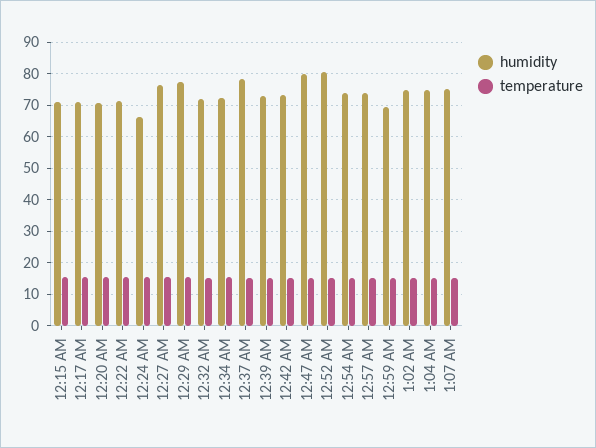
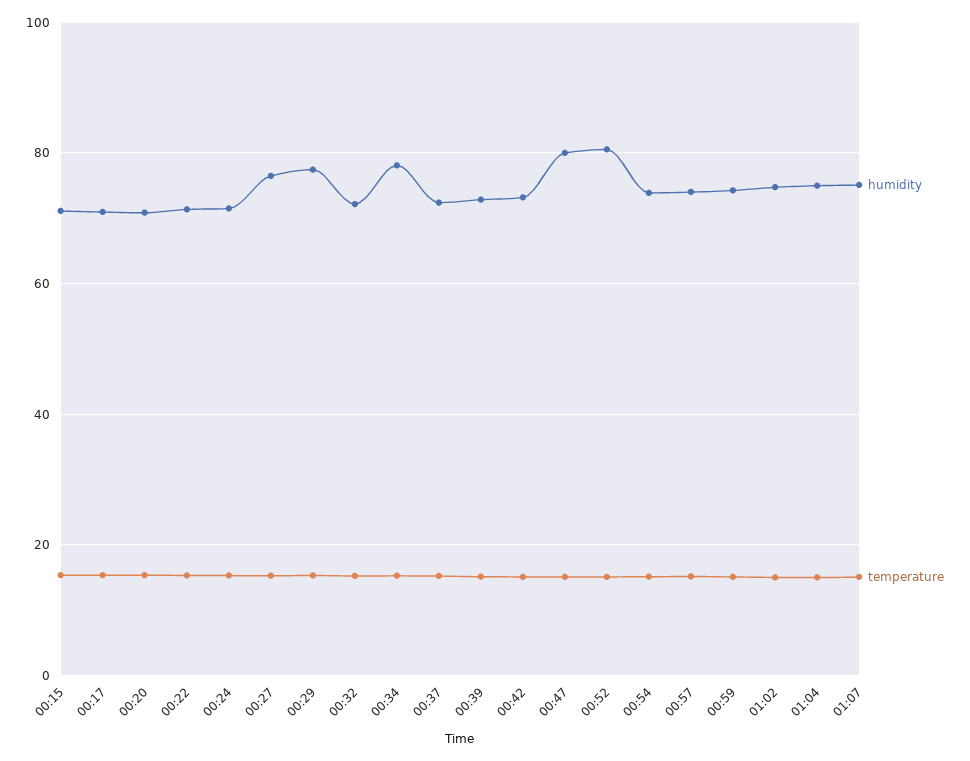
  {
    "humidity": {
      "12:15 AM": 72,
      "12:17 AM": 70,
      "12:20 AM": 70,
      "12:22 AM": 72,
-     "12:24 AM": 66,
+     "12:24 AM": 72,
      "12:27 AM": 76,
      "12:29 AM": 78,
      "12:32 AM": 72,
-     "12:34 AM": 72,
+     "12:34 AM": 78,
-     "12:37 AM": 78,
+     "12:37 AM": 72,
      "12:39 AM": 72,
      "12:42 AM": 74,
      "12:47 AM": 80,
      "12:52 AM": 80,
      "12:54 AM": 74,
      "12:57 AM": 74,
-     "12:59 AM": 70,
+     "12:59 AM": 74,
      "1:02 AM": 74,
      "1:04 AM": 76,
      "1:07 AM": 76
    },
    "temperature": {
      "12:15 AM": 16,
      "12:17 AM": 16,
      "12:20 AM": 16,
      "12:22 AM": 16,
      "12:24 AM": 16,
      "12:27 AM": 16,
      "12:29 AM": 16,
      "12:32 AM": 16,
      "12:34 AM": 16,
      "12:37 AM": 16,
      "12:39 AM": 16,
      "12:42 AM": 16,
      "12:47 AM": 16,
      "12:52 AM": 16,
      "12:54 AM": 16,
      "12:57 AM": 16,
      "12:59 AM": 16,
      "1:02 AM": 16,
      "1:04 AM": 16,
      "1:07 AM": 16
    }
  }

